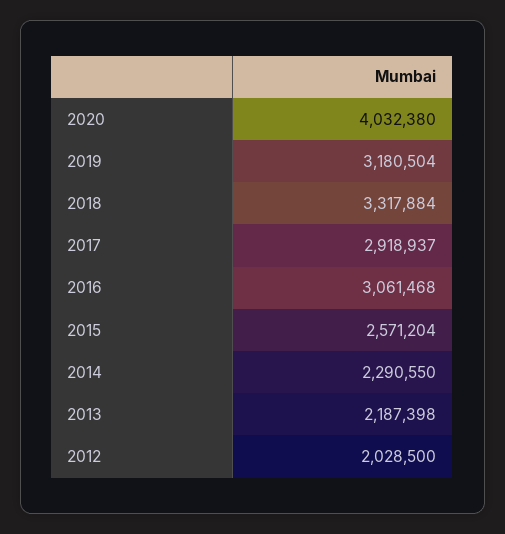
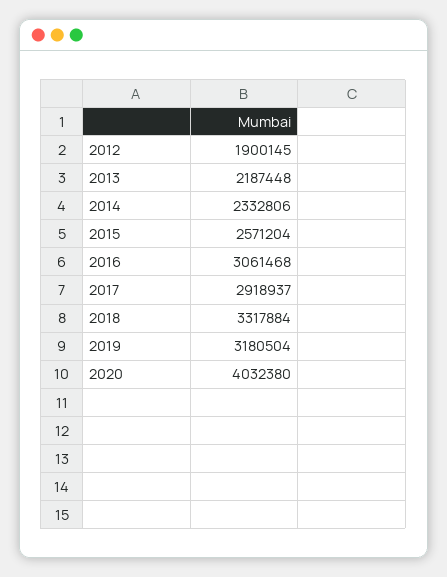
  {
    "2020": 4032380,
    "2019": 3180504,
    "2018": 3317884,
    "2017": 2918937,
    "2016": 3061468,
    "2015": 2571204,
-   "2014": 2290550,
+   "2014": 2332806,
-   "2013": 2187398,
+   "2013": 2187448,
-   "2012": 2028500
+   "2012": 1900145
  }

